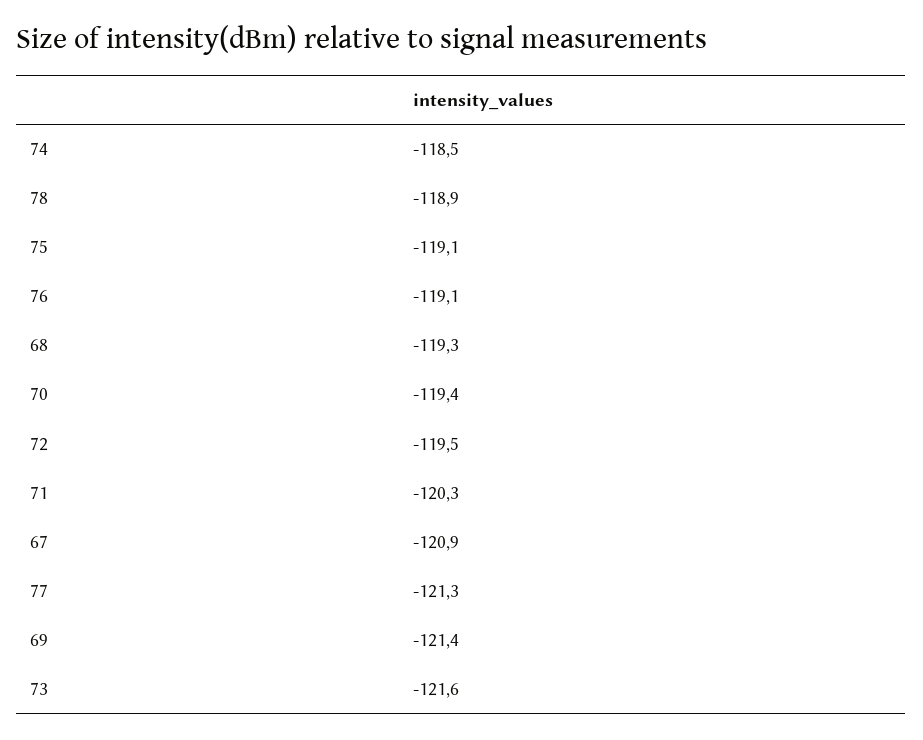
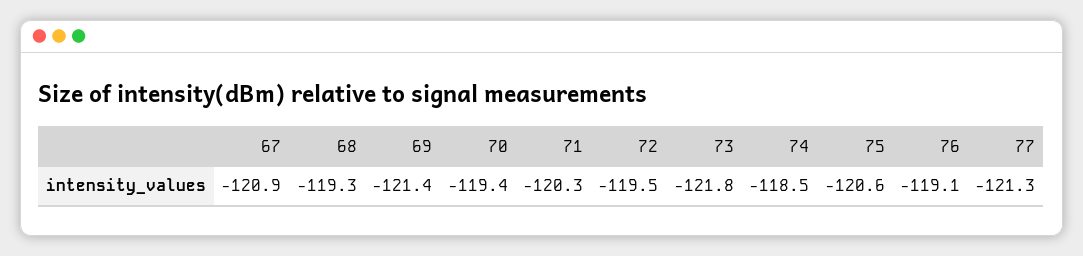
  {
    "74": -118.5,
-   "78": -118.9,
-   "75": -119.1,
+   "75": -120.6,
    "76": -119.1,
    "68": -119.3,
    "70": -119.4,
    "72": -119.5,
    "71": -120.3,
    "67": -120.9,
    "77": -121.3,
    "69": -121.4,
-   "73": -121.6
+   "73": -121.8
  }

